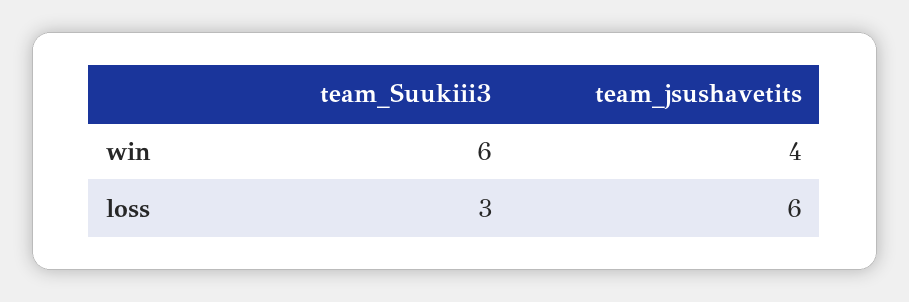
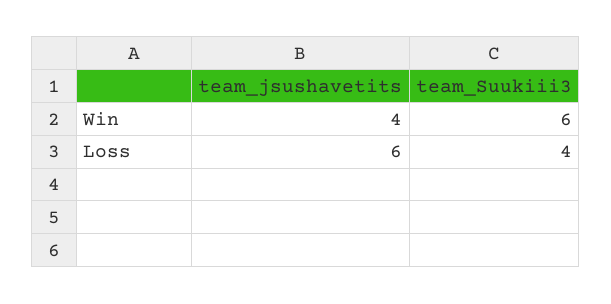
  {
    "team_Suukiii3": {
      "win": 6,
-     "loss": 3
+     "loss": 4
    },
    "team_jsushavetits": {
      "win": 4,
      "loss": 6
    }
  }

